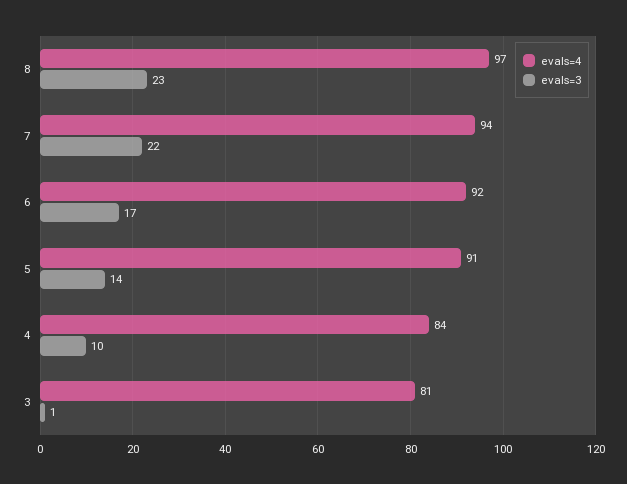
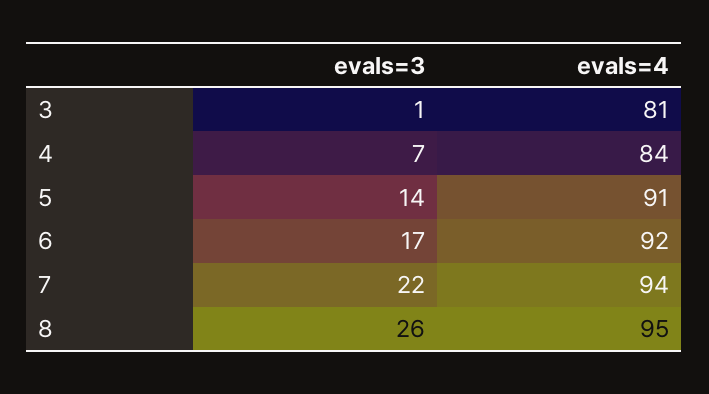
  {
    "evals=4": {
-     "8": 97,
+     "8": 95,
      "7": 94,
      "6": 92,
      "5": 91,
      "4": 84,
      "3": 81
    },
    "evals=3": {
-     "8": 23,
+     "8": 26,
      "7": 22,
      "6": 17,
      "5": 14,
-     "4": 10,
+     "4": 7,
      "3": 1
    }
  }

